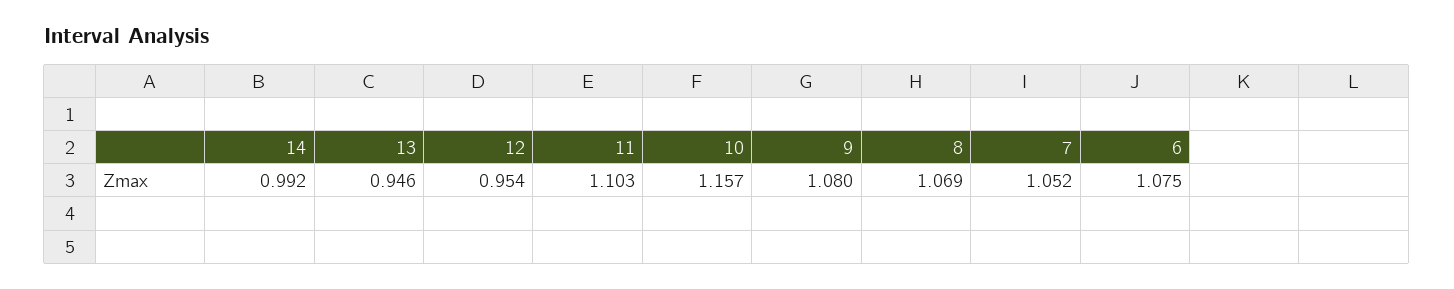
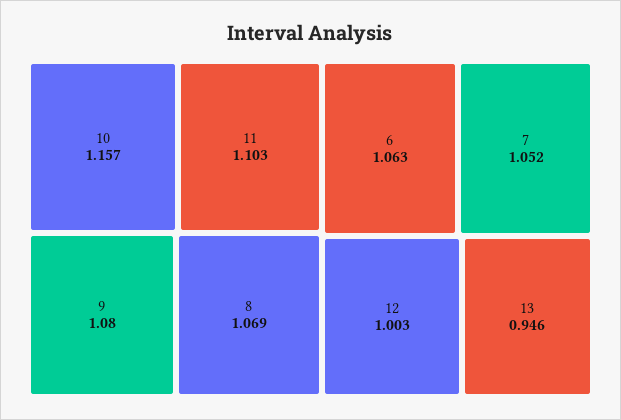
  {
-   "14": 0.992,
    "13": 0.946,
-   "12": 0.954,
+   "12": 1.003,
    "11": 1.103,
    "10": 1.157,
    "9": 1.08,
    "8": 1.069,
    "7": 1.052,
-   "6": 1.075
+   "6": 1.063
  }

